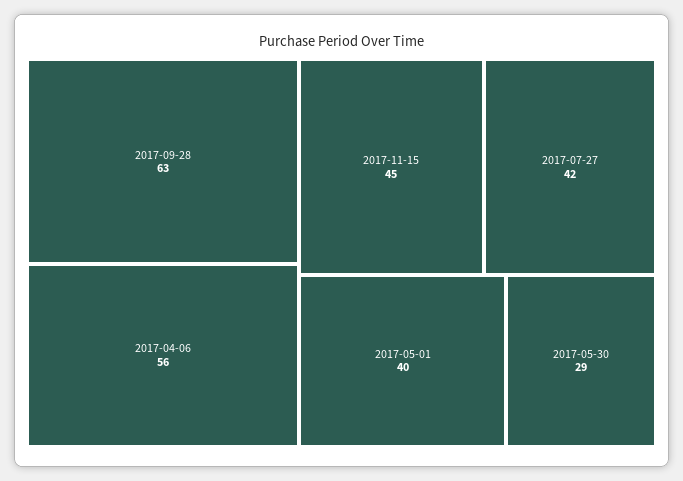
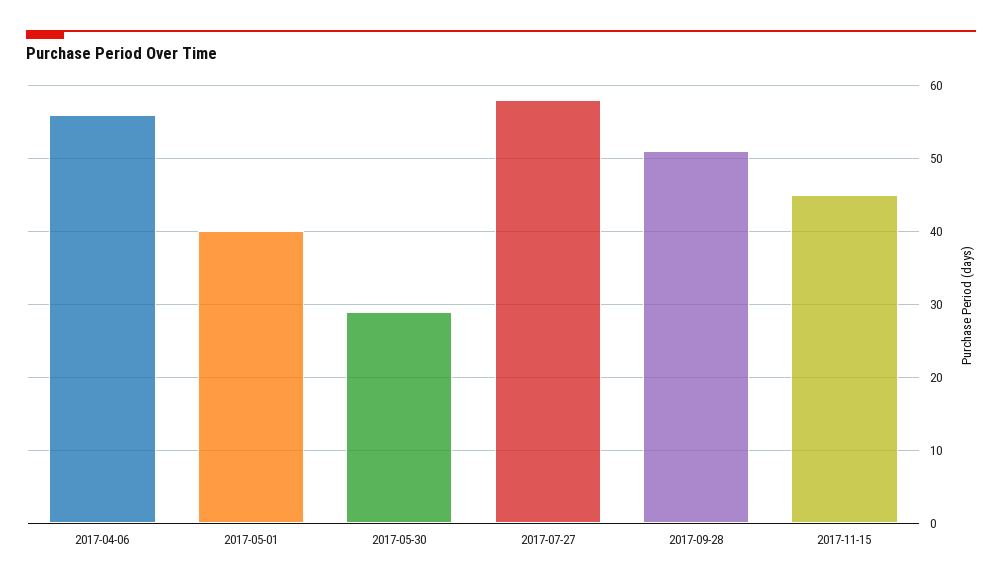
  {
-   "2017-09-28": 63,
+   "2017-09-28": 51,
    "2017-04-06": 56,
    "2017-11-15": 45,
-   "2017-07-27": 42,
+   "2017-07-27": 58,
    "2017-05-01": 40,
    "2017-05-30": 29
  }

